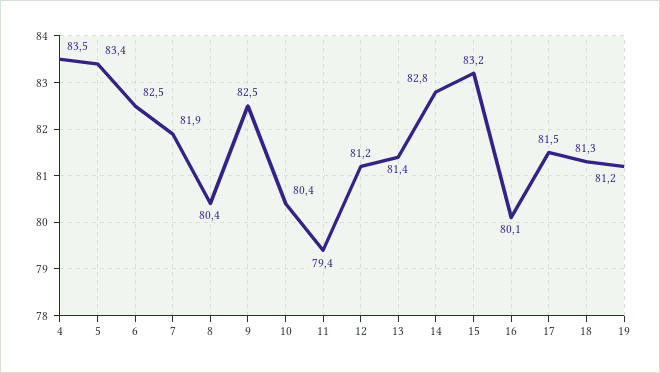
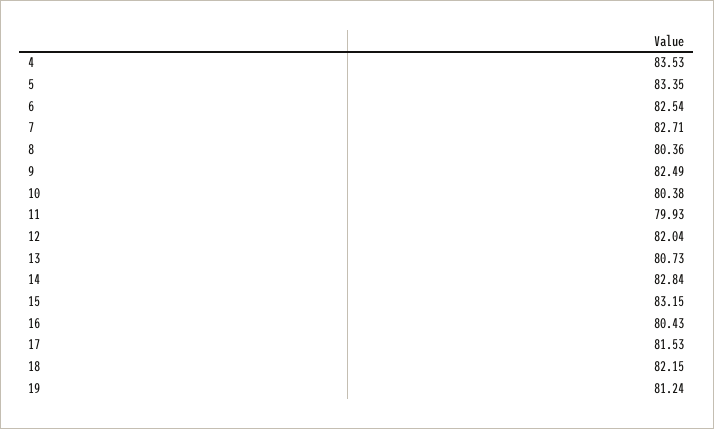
  {
    "4": 83.53,
    "5": 83.35,
    "6": 82.54,
-   "7": 81.9,
+   "7": 82.71,
    "8": 80.36,
    "9": 82.49,
    "10": 80.38,
-   "11": 79.4,
+   "11": 79.93,
-   "12": 81.2,
+   "12": 82.04,
-   "13": 81.4,
+   "13": 80.73,
    "14": 82.84,
    "15": 83.15,
-   "16": 80.1,
+   "16": 80.43,
    "17": 81.53,
-   "18": 81.3,
+   "18": 82.15,
    "19": 81.24
  }

